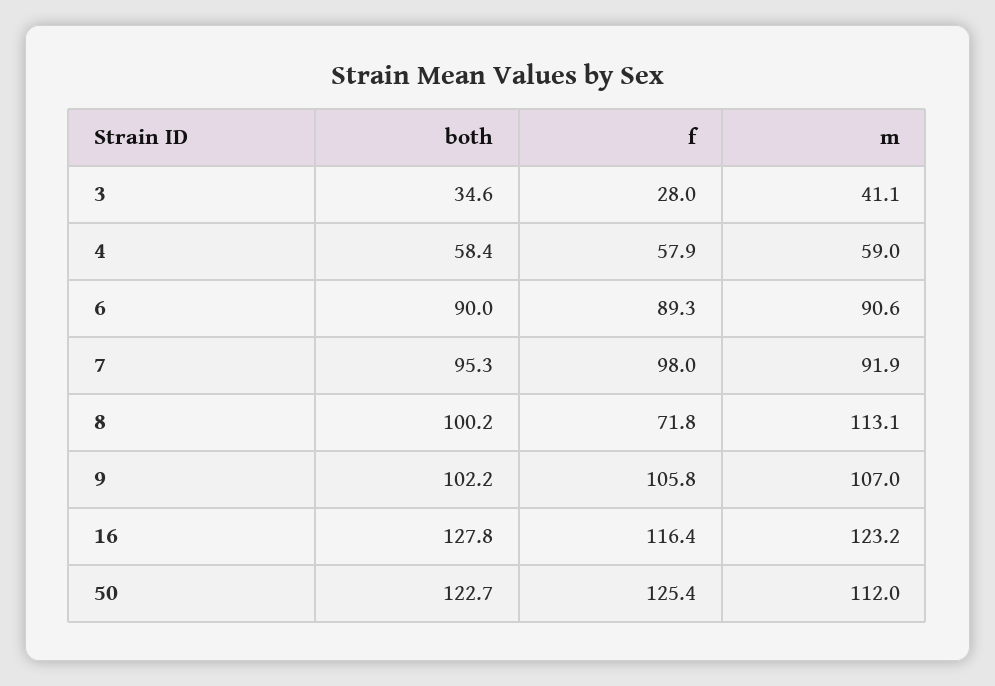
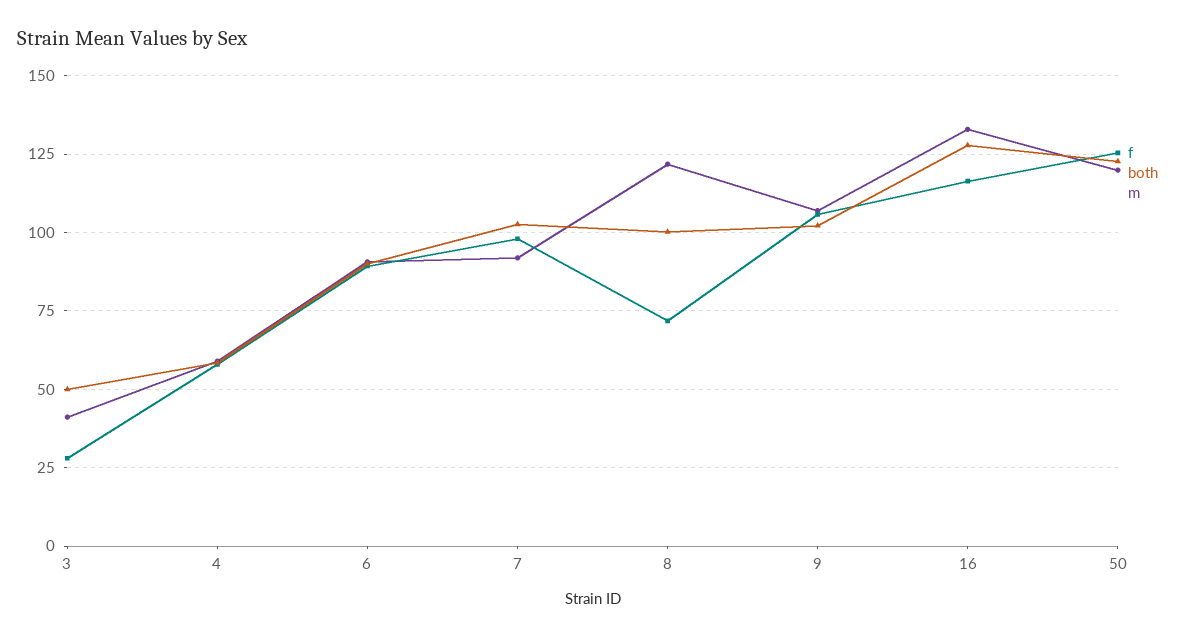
  {
    "both": {
-     "3": 34.6,
+     "3": 50,
      "4": 58.4,
      "6": 90,
-     "7": 95.3,
+     "7": 102.5,
      "8": 100.2,
      "9": 102.2,
      "16": 127.8,
      "50": 122.7
    },
    "f": {
      "3": 28,
      "4": 57.9,
      "6": 89.3,
      "7": 98,
      "8": 71.8,
      "9": 105.8,
      "16": 116.4,
      "50": 125.4
    },
    "m": {
      "3": 41.1,
      "4": 59,
      "6": 90.6,
      "7": 91.9,
-     "8": 113.1,
+     "8": 122.5,
      "9": 107,
-     "16": 123.2,
+     "16": 132.5,
-     "50": 112
+     "50": 120
    }
  }

